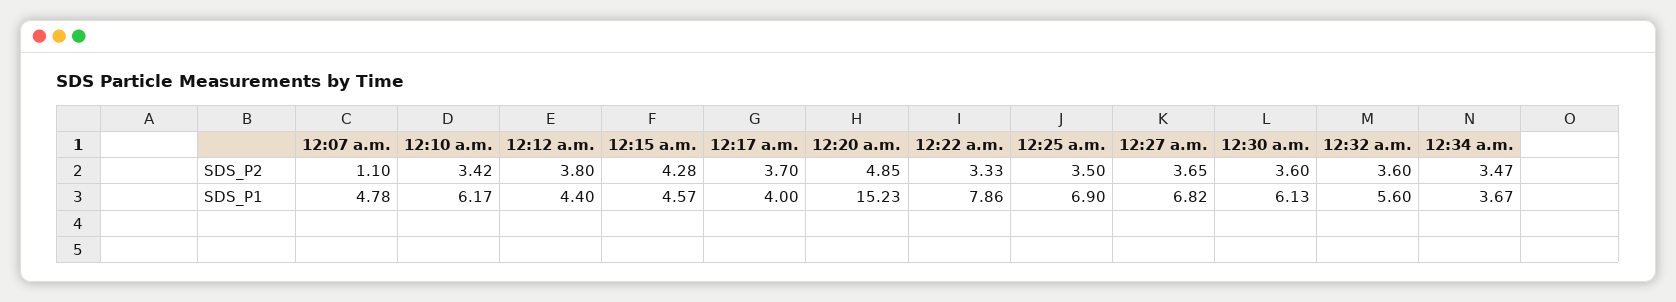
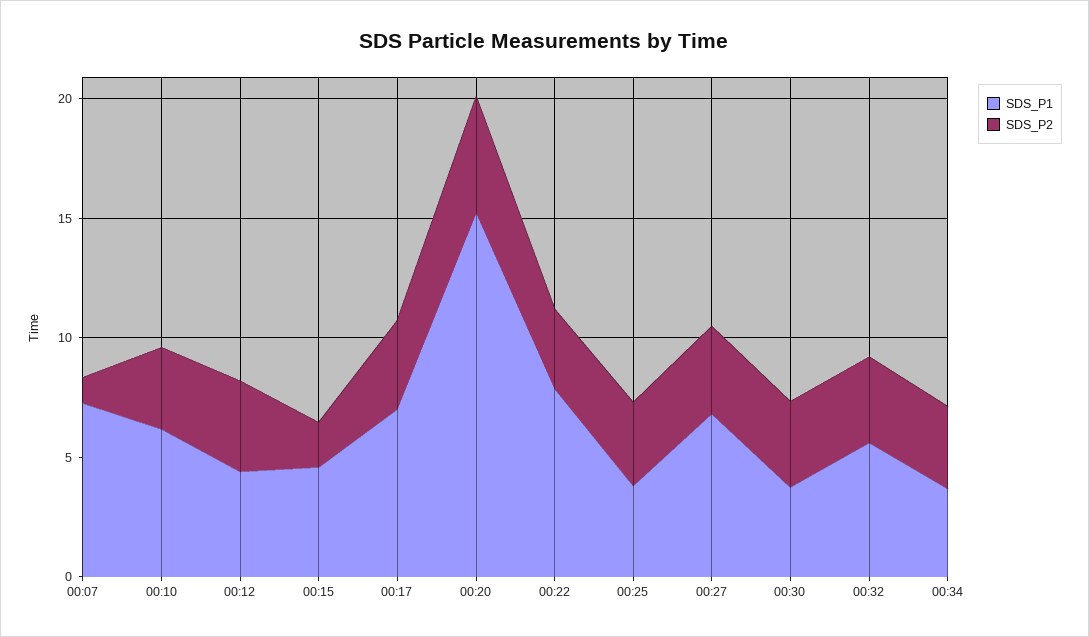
  {
    "SDS_P2": {
      "12:07 a.m.": 1.1,
      "12:10 a.m.": 3.42,
      "12:12 a.m.": 3.8,
-     "12:15 a.m.": 4.28,
+     "12:15 a.m.": 2,
      "12:17 a.m.": 3.7,
      "12:20 a.m.": 4.85,
      "12:22 a.m.": 3.33,
      "12:25 a.m.": 3.5,
      "12:27 a.m.": 3.65,
      "12:30 a.m.": 3.6,
      "12:32 a.m.": 3.6,
      "12:34 a.m.": 3.47
    },
    "SDS_P1": {
-     "12:07 a.m.": 4.78,
+     "12:07 a.m.": 7,
      "12:10 a.m.": 6.17,
      "12:12 a.m.": 4.4,
      "12:15 a.m.": 4.57,
-     "12:17 a.m.": 4,
+     "12:17 a.m.": 7,
      "12:20 a.m.": 15.23,
      "12:22 a.m.": 7.86,
-     "12:25 a.m.": 6.9,
+     "12:25 a.m.": 4,
      "12:27 a.m.": 6.82,
-     "12:30 a.m.": 6.13,
+     "12:30 a.m.": 4,
      "12:32 a.m.": 5.6,
      "12:34 a.m.": 3.67
    }
  }

